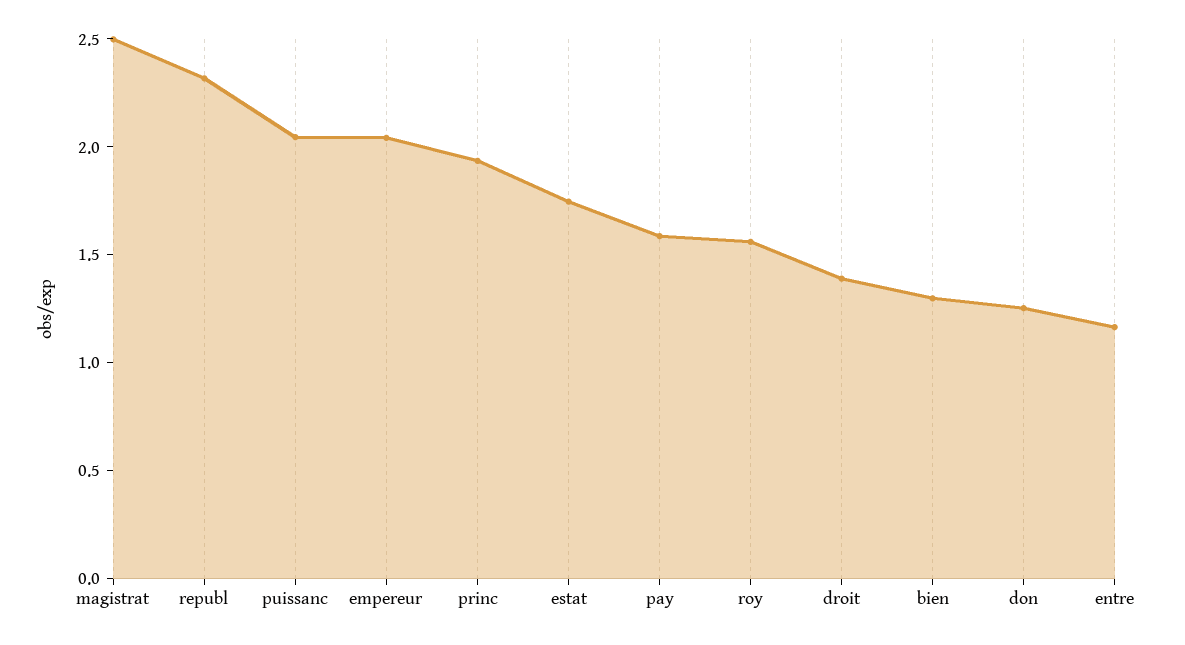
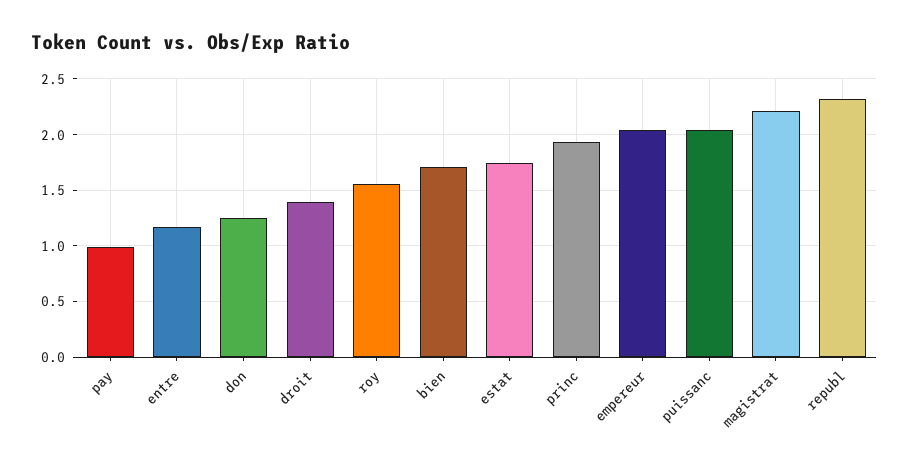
  {
-   "magistrat": 2.5,
+   "magistrat": 2.2,
    "republ": 2.3,
    "puissanc": 2,
    "empereur": 2,
    "princ": 1.9,
    "estat": 1.7,
-   "pay": 1.6,
+   "pay": 1,
    "roy": 1.6,
    "droit": 1.4,
-   "bien": 1.3,
+   "bien": 1.7,
    "don": 1.3,
    "entre": 1.2
  }

